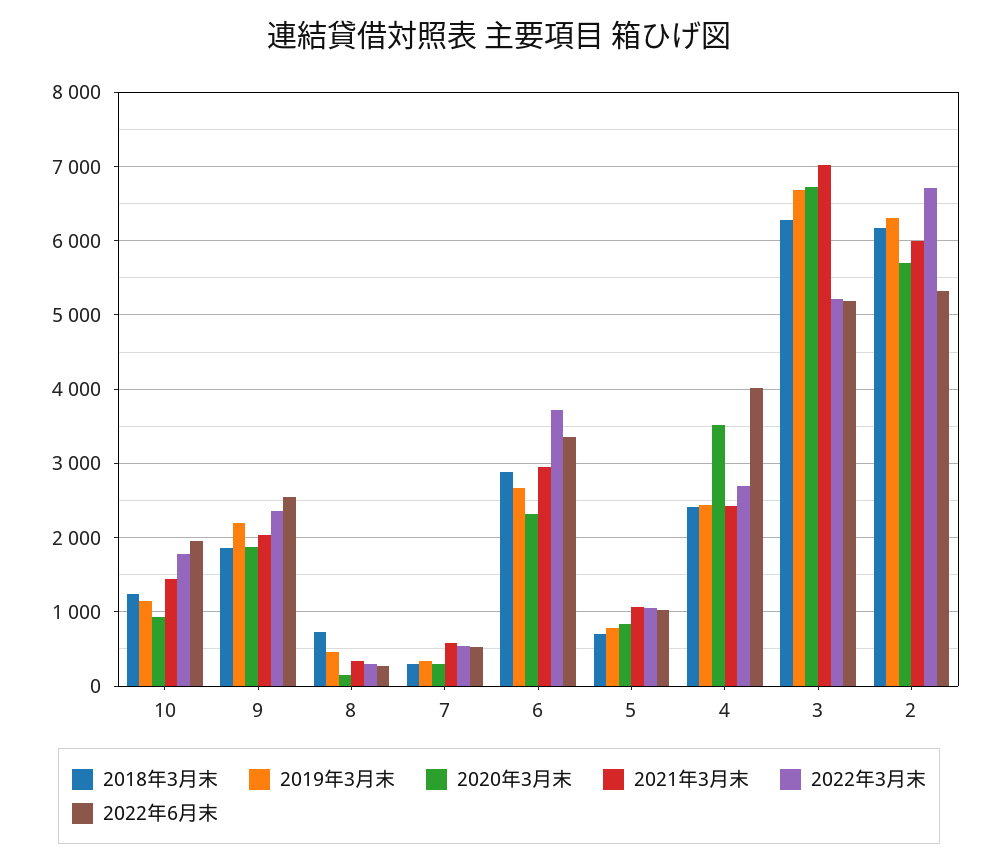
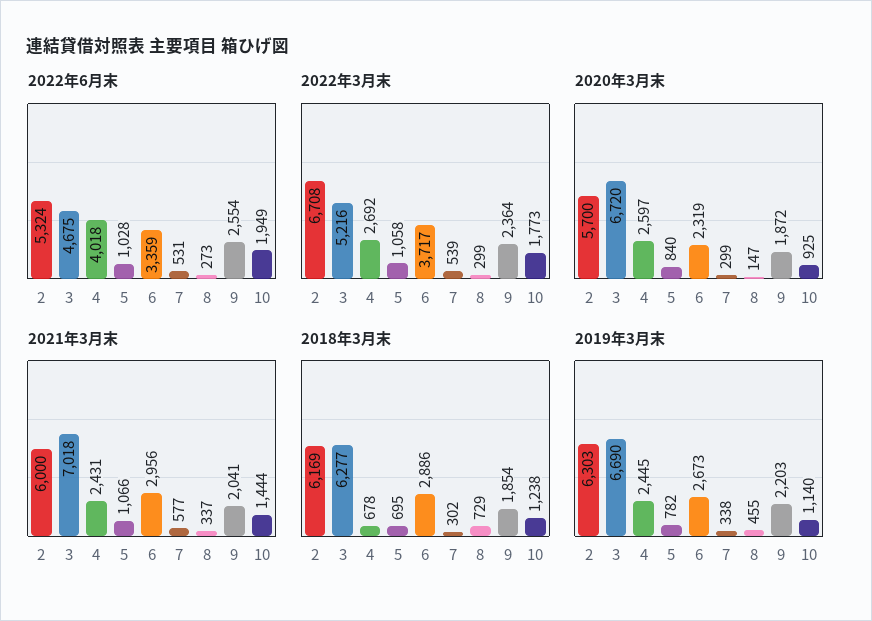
  {
    "2018年3月末": {
      "10": 1238,
      "9": 1854,
      "8": 729,
      "7": 302,
      "6": 2886,
      "5": 695,
-     "4": 2400,
+     "4": 678,
      "3": 6277,
      "2": 6169
    },
    "2019年3月末": {
      "10": 1140,
      "9": 2203,
      "8": 455,
      "7": 338,
      "6": 2673,
      "5": 782,
      "4": 2445,
      "3": 6690,
      "2": 6303
    },
    "2020年3月末": {
      "10": 925,
      "9": 1872,
      "8": 147,
      "7": 299,
      "6": 2319,
      "5": 840,
-     "4": 3500,
+     "4": 2597,
      "3": 6720,
      "2": 5700
    },
    "2021年3月末": {
      "10": 1444,
      "9": 2041,
      "8": 337,
      "7": 577,
      "6": 2956,
      "5": 1066,
      "4": 2431,
      "3": 7018,
      "2": 6000
    },
    "2022年3月末": {
      "10": 1773,
      "9": 2364,
      "8": 299,
      "7": 539,
      "6": 3717,
      "5": 1058,
      "4": 2692,
      "3": 5216,
      "2": 6708
    },
    "2022年6月末": {
      "10": 1949,
      "9": 2554,
      "8": 273,
      "7": 531,
      "6": 3359,
      "5": 1028,
      "4": 4018,
-     "3": 5200,
+     "3": 4675,
      "2": 5324
    }
  }

